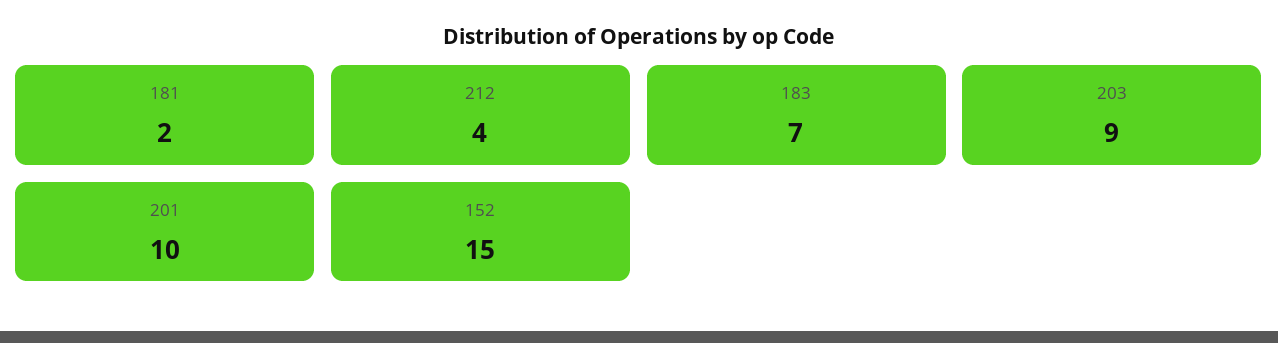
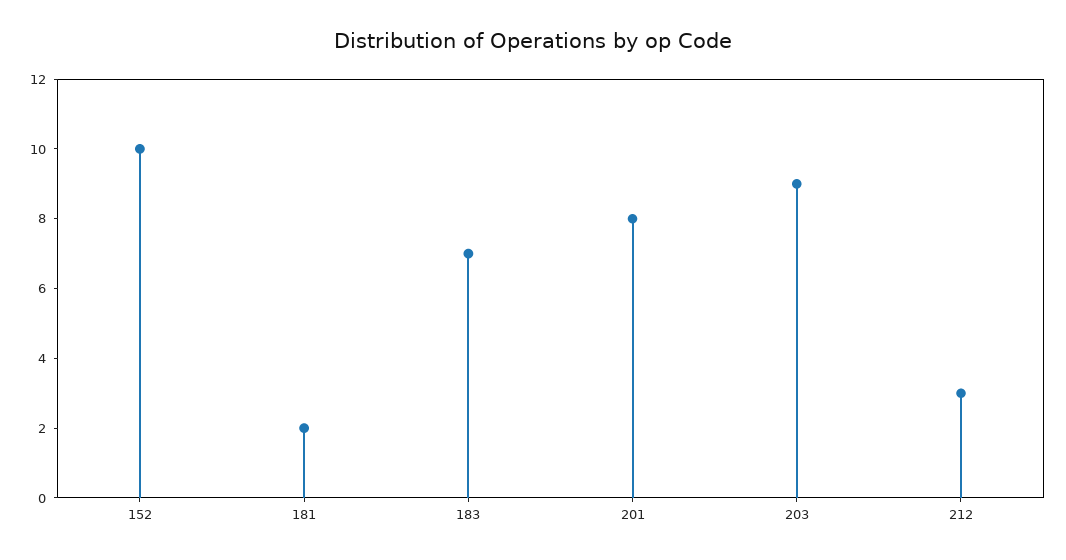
  {
    "181": 2,
-   "212": 4,
+   "212": 3,
    "183": 7,
    "203": 9,
-   "201": 10,
+   "201": 8,
-   "152": 15
+   "152": 10
  }

